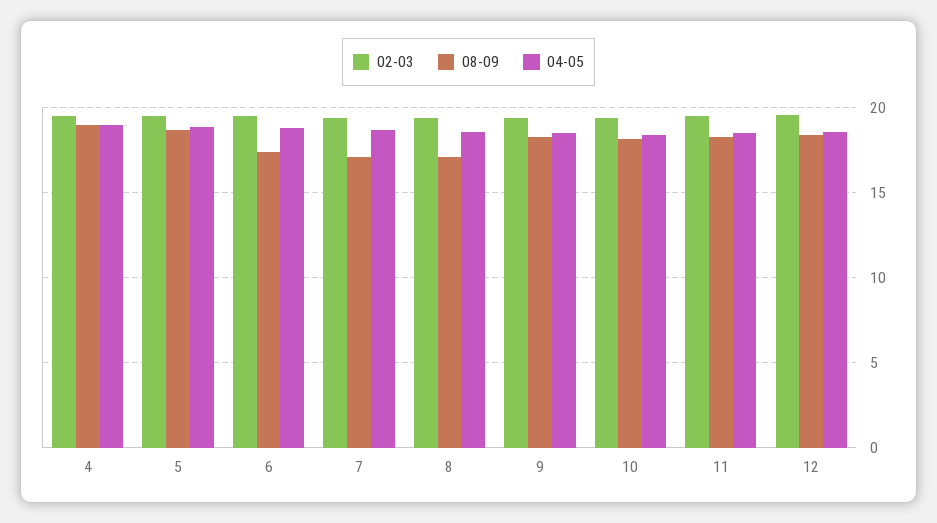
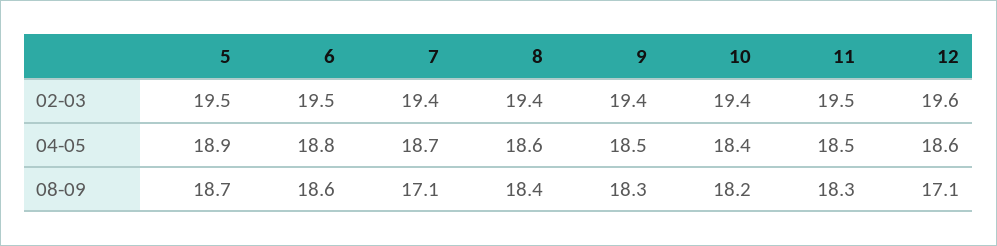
  {
    "02-03": {
-     "4": 19.5,
      "5": 19.5,
      "6": 19.5,
      "7": 19.4,
      "8": 19.4,
      "9": 19.4,
      "10": 19.4,
      "11": 19.5,
      "12": 19.6
    },
    "08-09": {
-     "4": 19,
      "5": 18.7,
-     "6": 17.5,
+     "6": 18.6,
      "7": 17.1,
-     "8": 17,
+     "8": 18.4,
      "9": 18.3,
      "10": 18.2,
      "11": 18.3,
-     "12": 18.5
+     "12": 17.1
    },
    "04-05": {
-     "4": 19,
      "5": 18.9,
      "6": 18.8,
      "7": 18.7,
      "8": 18.6,
      "9": 18.5,
      "10": 18.4,
      "11": 18.5,
      "12": 18.6
    }
  }

